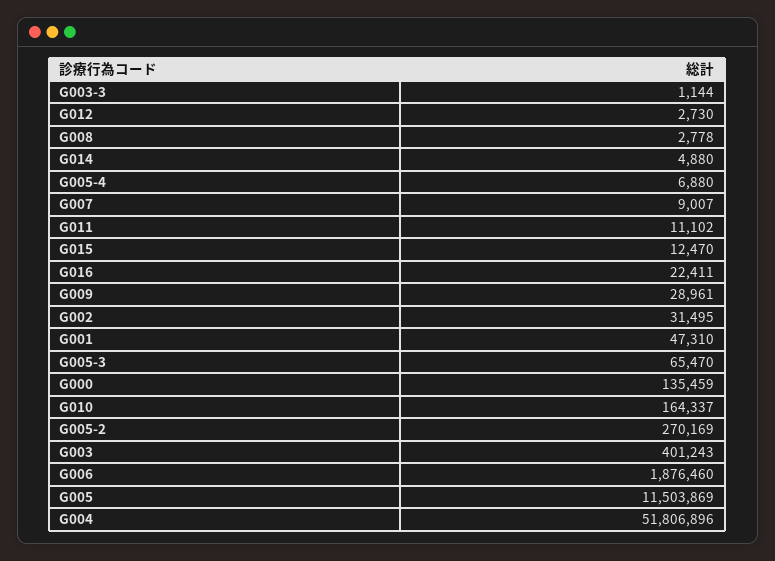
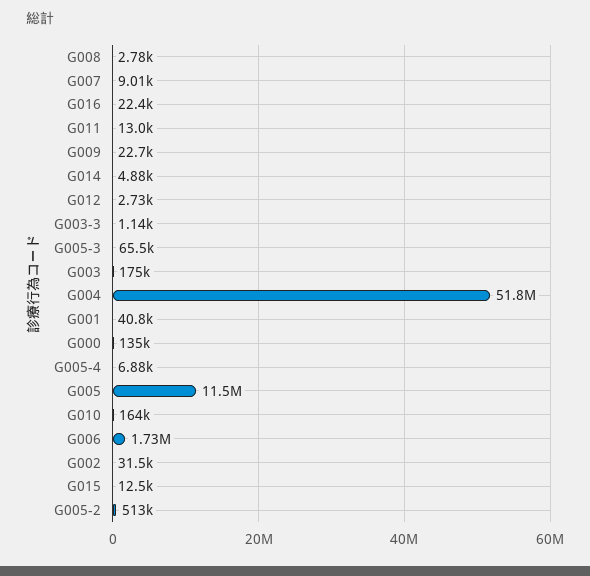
  {
    "G003-3": 1144,
    "G012": 2730,
    "G008": 2778,
    "G014": 4880,
    "G005-4": 6880,
    "G007": 9007,
-   "G011": 11102,
+   "G011": 13000,
    "G015": 12470,
    "G016": 22411,
-   "G009": 28961,
+   "G009": 22700,
    "G002": 31495,
-   "G001": 47310,
+   "G001": 40800,
    "G005-3": 65470,
    "G000": 135459,
    "G010": 164337,
-   "G005-2": 270169,
+   "G005-2": 513000,
-   "G003": 401243,
+   "G003": 175000,
-   "G006": 1876460,
+   "G006": 1730000,
    "G005": 11503869,
    "G004": 51806896
  }

